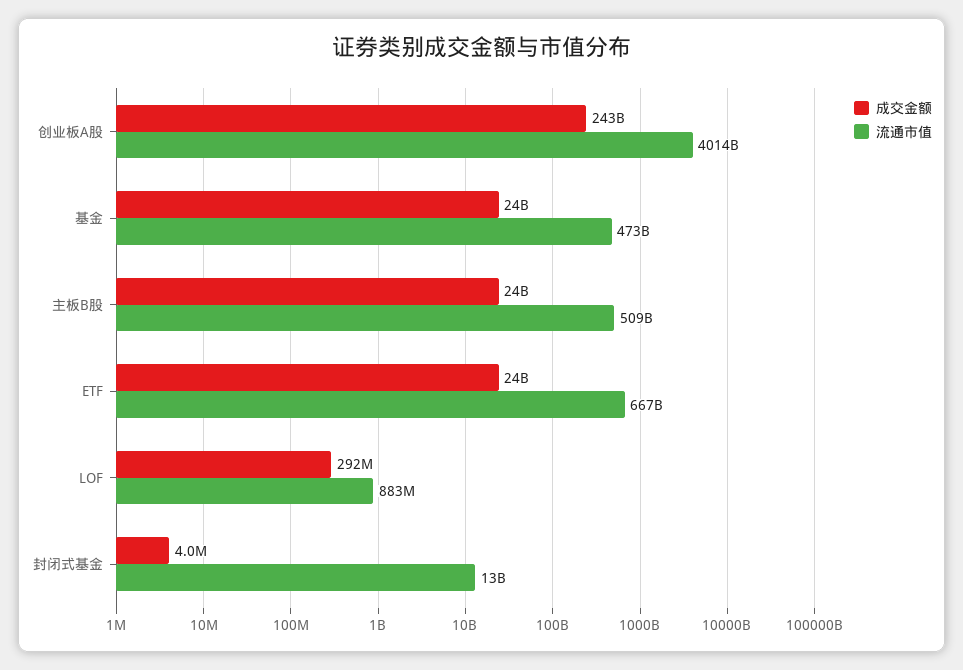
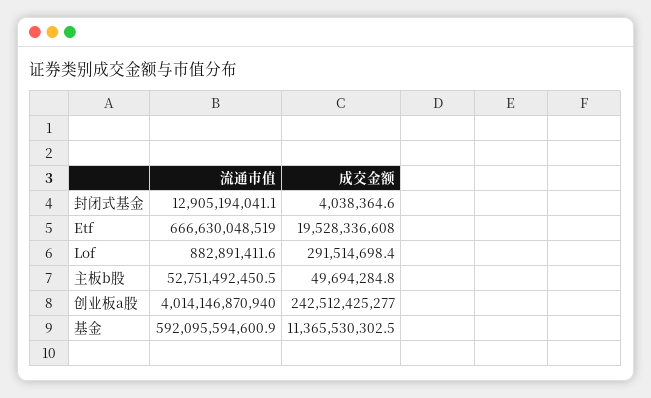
  {
    "成交金额": {
      "创业板A股": 242512425277,
-     "基金": 24000000000,
+     "基金": 11365530302.5,
-     "主板B股": 24000000000,
+     "主板B股": 49694284.8,
-     "ETF": 24000000000,
+     "ETF": 19528336608,
      "LOF": 291514698.4,
      "封闭式基金": 4038364.6
    },
    "流通市值": {
      "创业板A股": 4014146870940,
-     "基金": 473000000000,
+     "基金": 592095594600.9,
-     "主板B股": 509000000000,
+     "主板B股": 52751492450.5,
      "ETF": 666630048519,
      "LOF": 882891411.6,
      "封闭式基金": 12905194041.1
    }
  }

